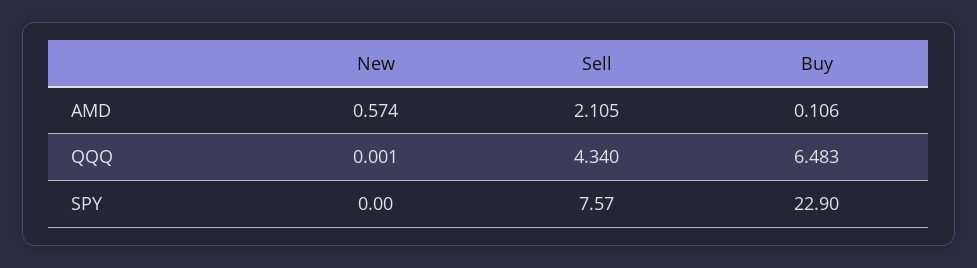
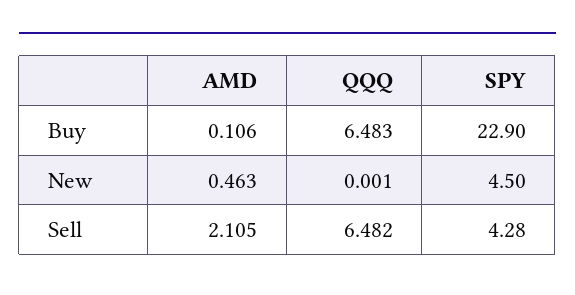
  {
    "New": {
-     "AMD": 0.574,
+     "AMD": 0.463,
      "QQQ": 0.001,
-     "SPY": 0
+     "SPY": 4.5
    },
    "Sell": {
      "AMD": 2.105,
-     "QQQ": 4.34,
+     "QQQ": 6.482,
-     "SPY": 7.57
+     "SPY": 4.28
    },
    "Buy": {
      "AMD": 0.106,
      "QQQ": 6.483,
      "SPY": 22.9
    }
  }

